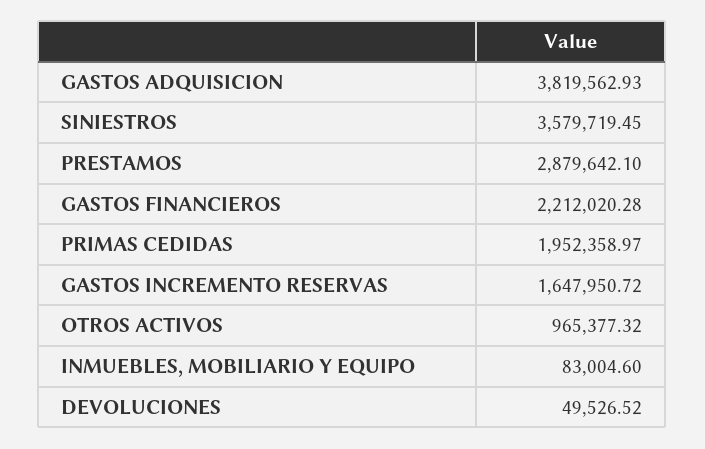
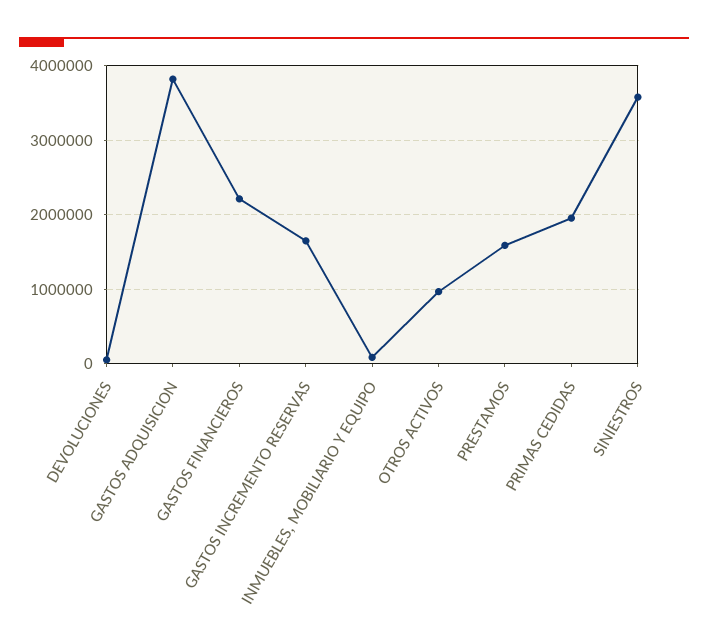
  {
    "GASTOS ADQUISICION": 3819562.93,
    "SINIESTROS": 3579719.45,
-   "PRESTAMOS": 2879642.1,
+   "PRESTAMOS": 1600000,
    "GASTOS FINANCIEROS": 2212020.28,
    "PRIMAS CEDIDAS": 1952358.97,
    "GASTOS INCREMENTO RESERVAS": 1647950.72,
    "OTROS ACTIVOS": 965377.32,
    "INMUEBLES, MOBILIARIO Y EQUIPO": 83004.6,
    "DEVOLUCIONES": 49526.52
  }

